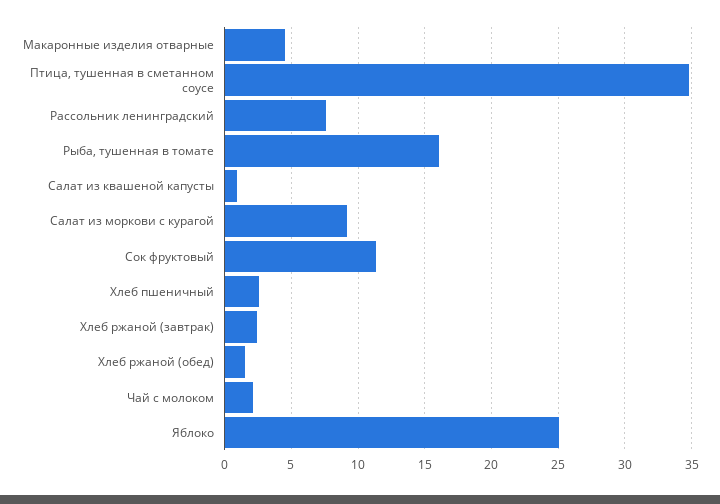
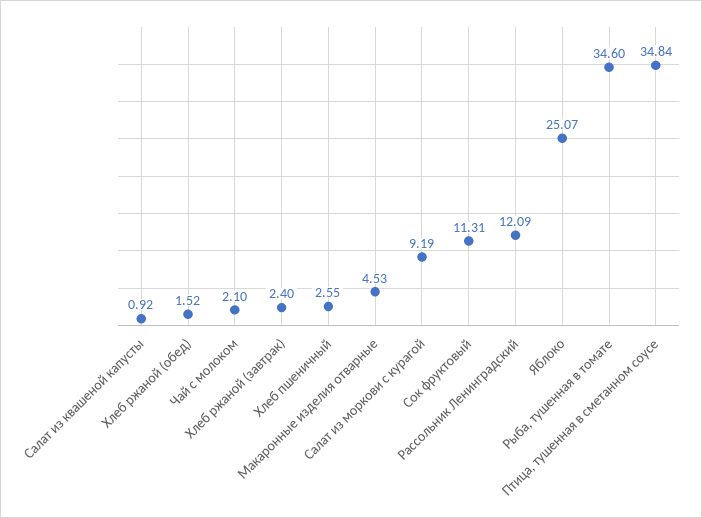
  {
    "Макаронные изделия отварные": 4.53,
    "Птица, тушенная в сметанном соусе": 34.84,
-   "Рассольник ленинградский": 7.5,
+   "Рассольник ленинградский": 12.09,
-   "Рыба, тушенная в томате": 16,
+   "Рыба, тушенная в томате": 34.6,
    "Салат из квашеной капусты": 0.92,
    "Салат из моркови с курагой": 9.19,
    "Сок фруктовый": 11.31,
    "Хлеб пшеничный": 2.55,
    "Хлеб ржаной (завтрак)": 2.4,
    "Хлеб ржаной (обед)": 1.52,
    "Чай с молоком": 2.1,
    "Яблоко": 25.07
  }

